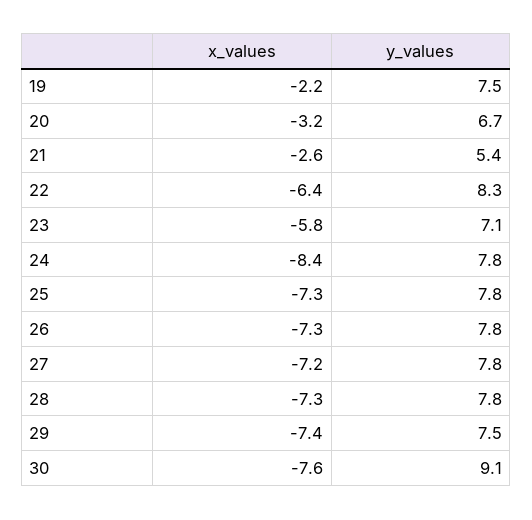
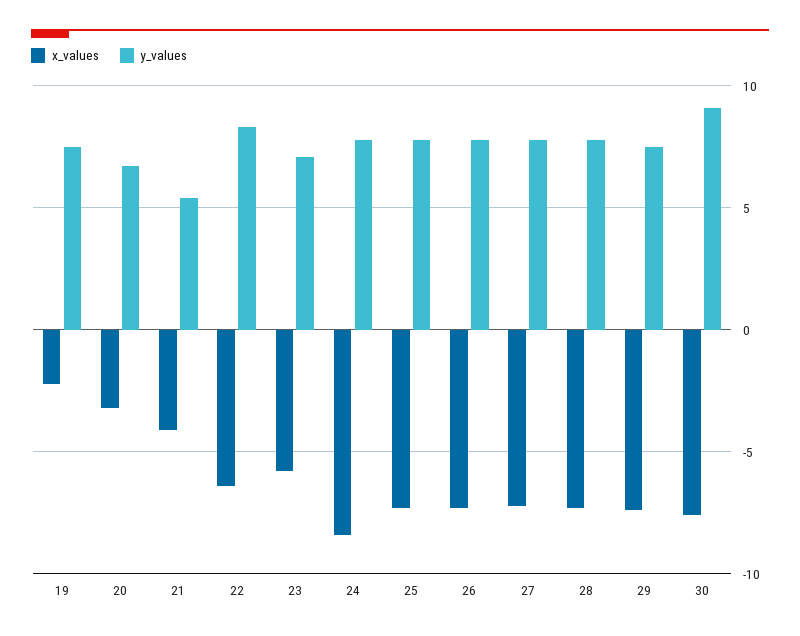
  {
    "x_values": {
      "19": -2.2,
      "20": -3.2,
-     "21": -2.6,
+     "21": -4,
      "22": -6.4,
      "23": -5.8,
      "24": -8.4,
      "25": -7.3,
      "26": -7.3,
      "27": -7.2,
      "28": -7.3,
      "29": -7.4,
      "30": -7.6
    },
    "y_values": {
      "19": 7.5,
      "20": 6.7,
      "21": 5.4,
      "22": 8.3,
      "23": 7.1,
      "24": 7.8,
      "25": 7.8,
      "26": 7.8,
      "27": 7.8,
      "28": 7.8,
      "29": 7.5,
      "30": 9.1
    }
  }

